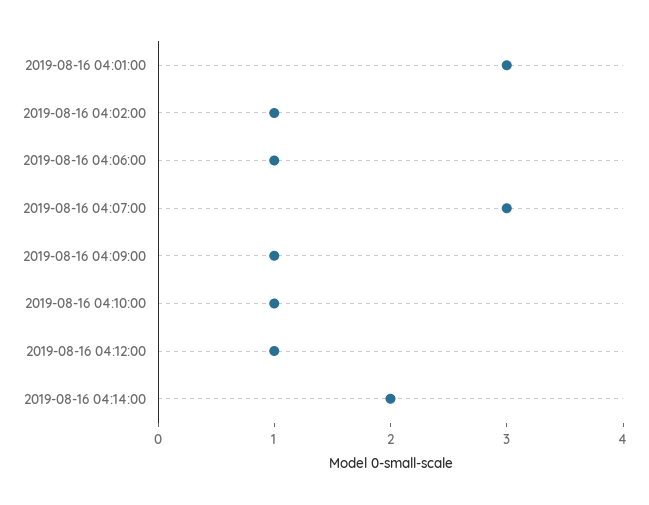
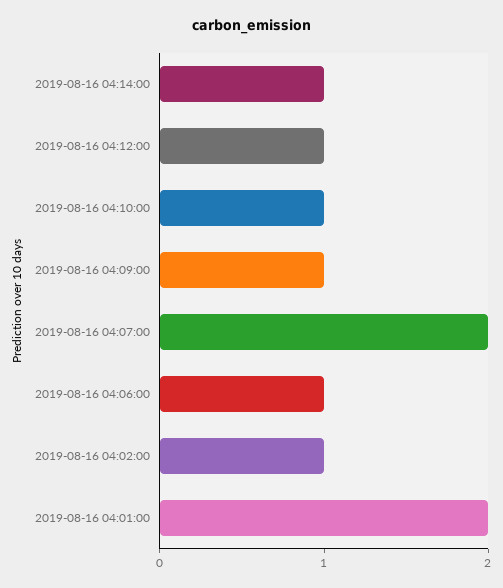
  {
-   "2019-08-16 04:01:00": 3,
+   "2019-08-16 04:01:00": 2,
    "2019-08-16 04:02:00": 1,
    "2019-08-16 04:06:00": 1,
-   "2019-08-16 04:07:00": 3,
+   "2019-08-16 04:07:00": 2,
    "2019-08-16 04:09:00": 1,
    "2019-08-16 04:10:00": 1,
    "2019-08-16 04:12:00": 1,
-   "2019-08-16 04:14:00": 2
+   "2019-08-16 04:14:00": 1
  }

